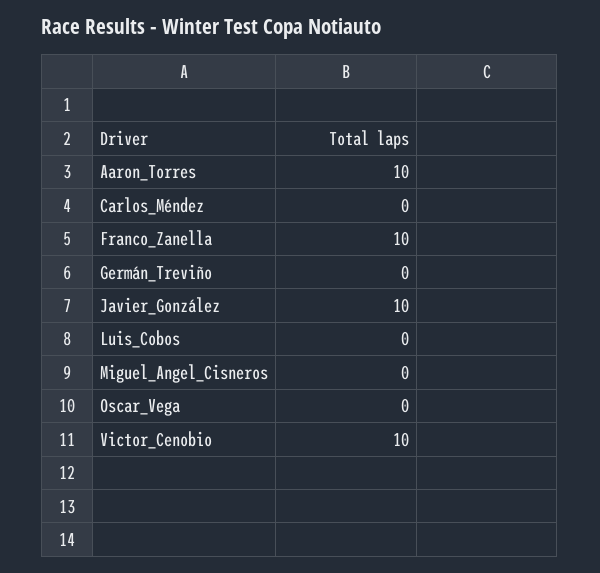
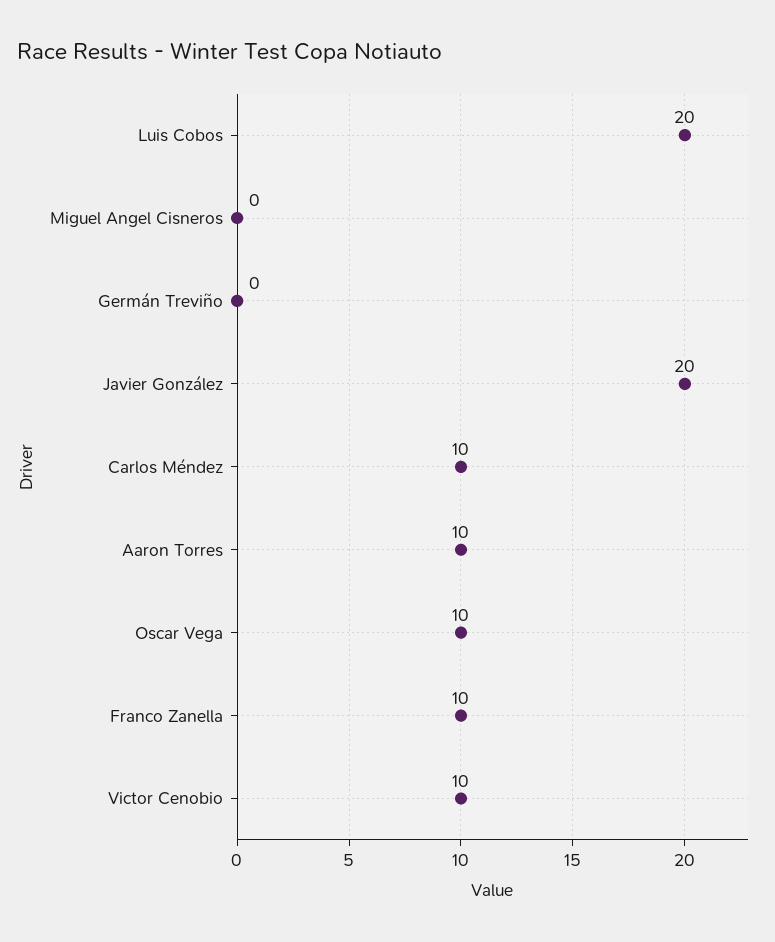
  {
    "Aaron_Torres": 10,
-   "Carlos_Méndez": 0,
+   "Carlos_Méndez": 10,
    "Franco_Zanella": 10,
    "Germán_Treviño": 0,
-   "Javier_González": 10,
+   "Javier_González": 20,
-   "Luis_Cobos": 0,
+   "Luis_Cobos": 20,
    "Miguel_Angel_Cisneros": 0,
-   "Oscar_Vega": 0,
+   "Oscar_Vega": 10,
    "Victor_Cenobio": 10
  }

